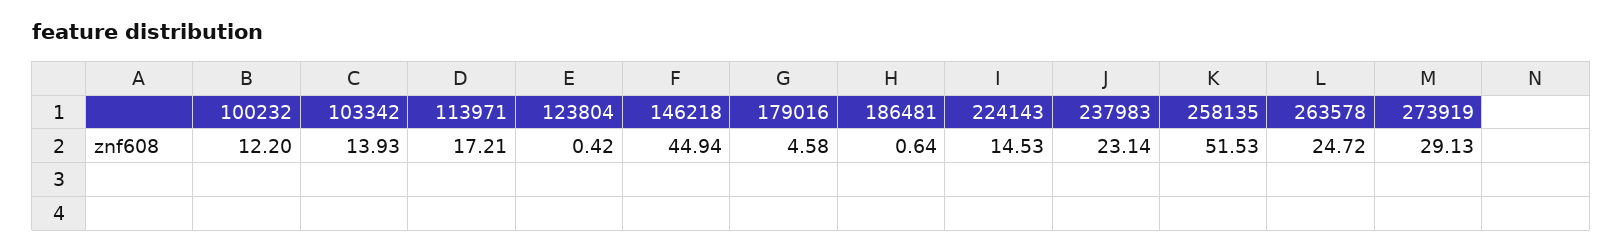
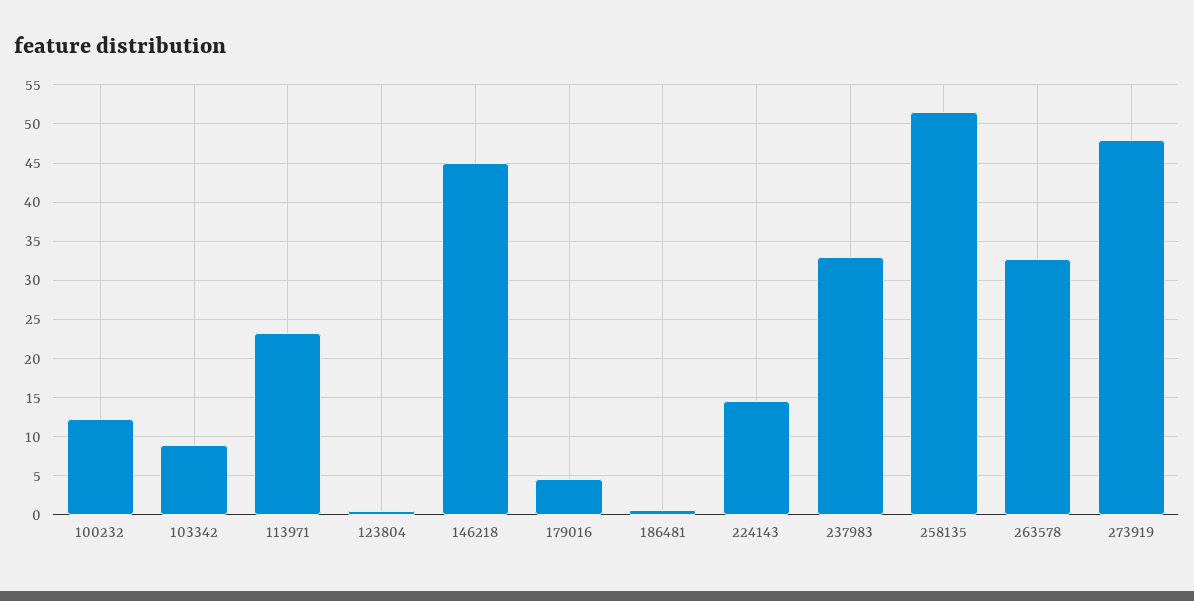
  {
    "100232": 12.2,
-   "103342": 13.93,
+   "103342": 9,
-   "113971": 17.21,
+   "113971": 23,
    "123804": 0.42,
    "146218": 44.94,
    "179016": 4.58,
    "186481": 0.64,
    "224143": 14.53,
-   "237983": 23.14,
+   "237983": 33,
    "258135": 51.53,
-   "263578": 24.72,
+   "263578": 33,
-   "273919": 29.13
+   "273919": 48
  }

